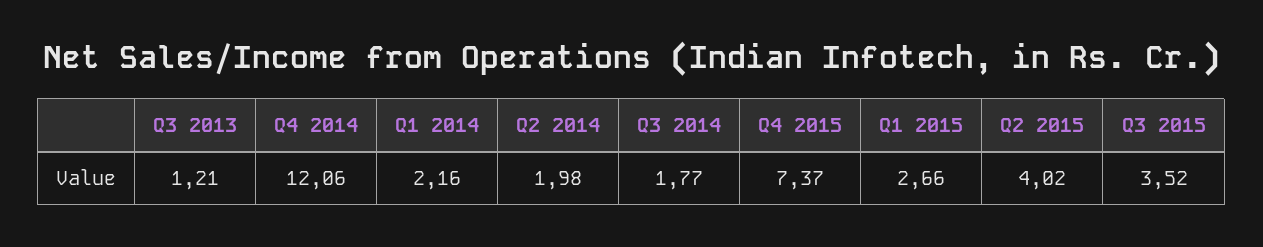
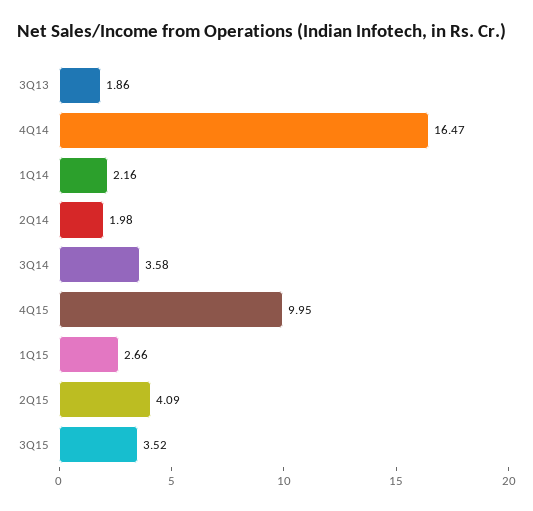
  {
-   "Q3 2013": 1.21,
+   "Q3 2013": 1.86,
-   "Q4 2014": 12.06,
+   "Q4 2014": 16.47,
    "Q1 2014": 2.16,
    "Q2 2014": 1.98,
-   "Q3 2014": 1.77,
+   "Q3 2014": 3.58,
-   "Q4 2015": 7.37,
+   "Q4 2015": 9.95,
    "Q1 2015": 2.66,
-   "Q2 2015": 4.02,
+   "Q2 2015": 4.09,
    "Q3 2015": 3.52
  }

